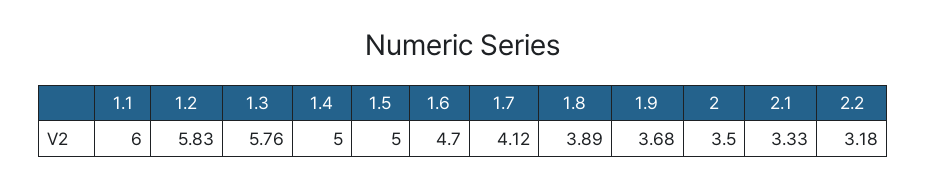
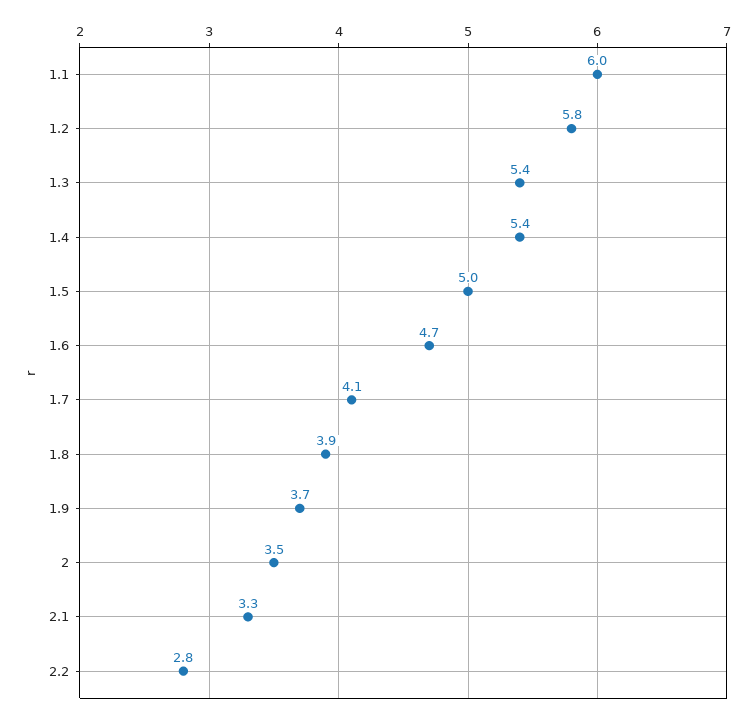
  {
    "1.1": 6,
    "1.2": 5.83,
-   "1.3": 5.76,
+   "1.3": 5.4,
-   "1.4": 5,
+   "1.4": 5.4,
    "1.5": 5,
    "1.6": 4.7,
    "1.7": 4.12,
    "1.8": 3.89,
    "1.9": 3.68,
    "2": 3.5,
    "2.1": 3.33,
-   "2.2": 3.18
+   "2.2": 2.8
  }

